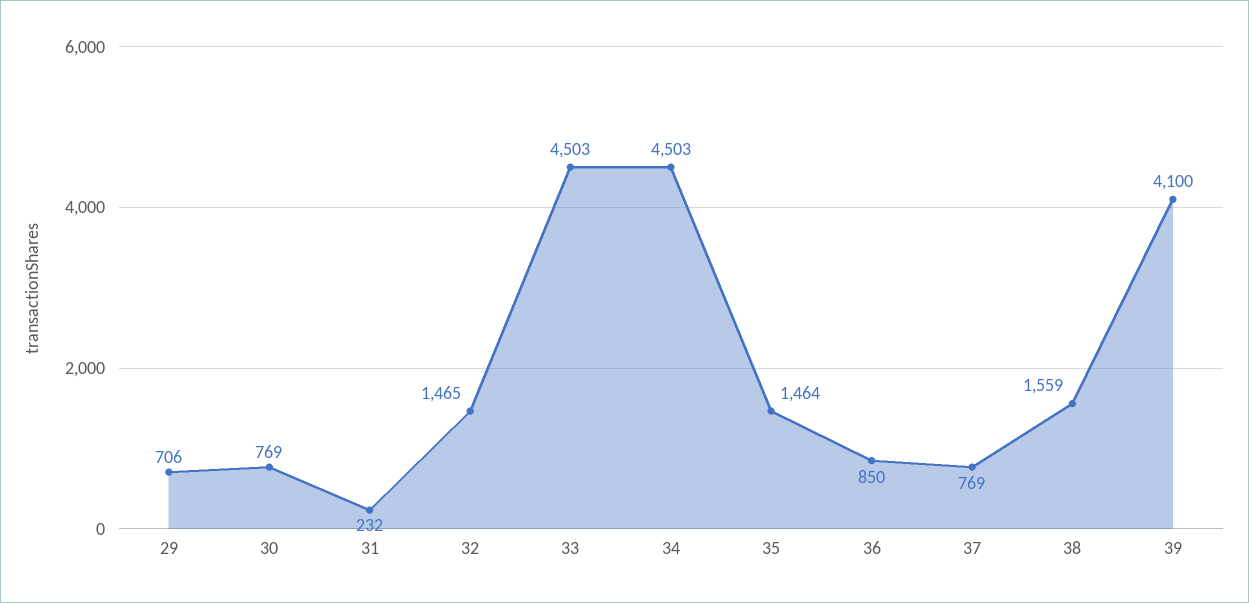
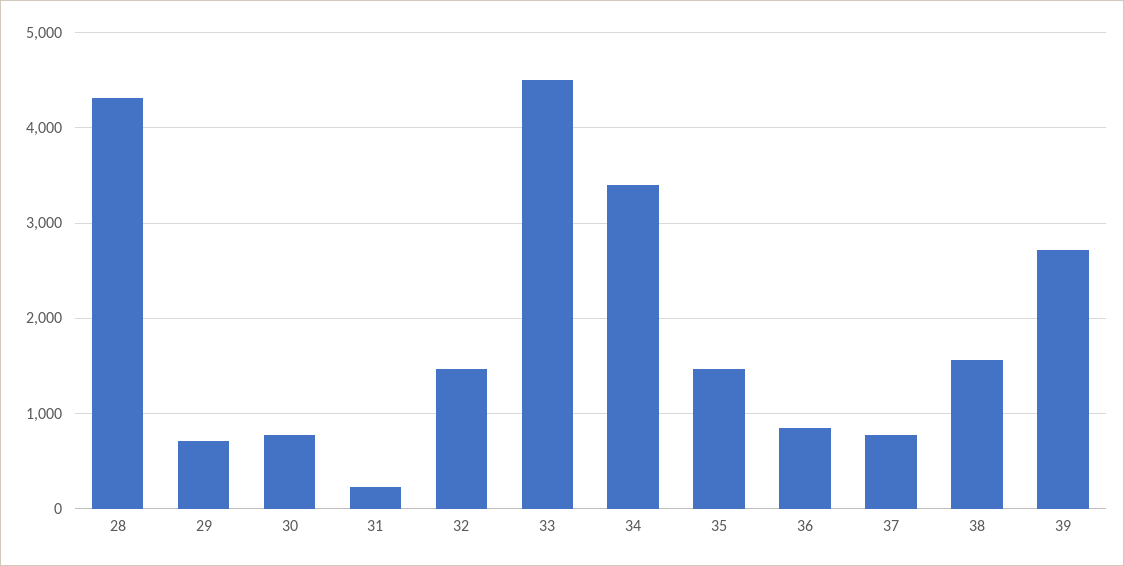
  {
    "29": 706,
    "30": 769,
    "31": 232,
    "32": 1465,
    "33": 4503,
-   "34": 4503,
+   "34": 3400,
    "35": 1464,
    "36": 850,
    "37": 769,
    "38": 1559,
-   "39": 4100
+   "39": 2700,
+   "28": 4300
  }

